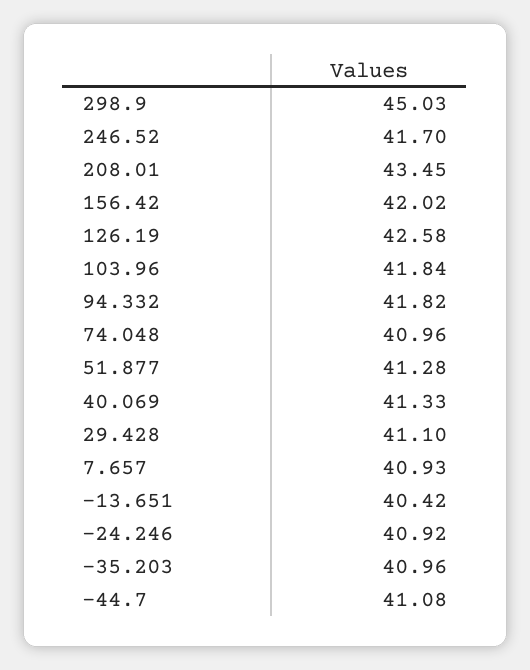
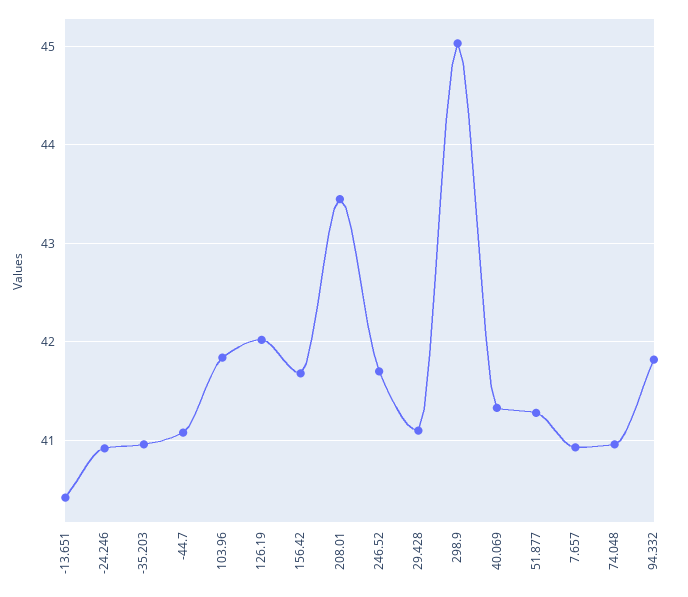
  {
    "298.9": 45.03,
    "246.52": 41.7,
    "208.01": 43.45,
-   "156.42": 42.02,
+   "156.42": 41.7,
-   "126.19": 42.58,
+   "126.19": 42,
    "103.96": 41.84,
    "94.332": 41.82,
    "74.048": 40.96,
    "51.877": 41.28,
    "40.069": 41.33,
    "29.428": 41.1,
    "7.657": 40.93,
    "-13.651": 40.42,
    "-24.246": 40.92,
    "-35.203": 40.96,
    "-44.7": 41.08
  }

